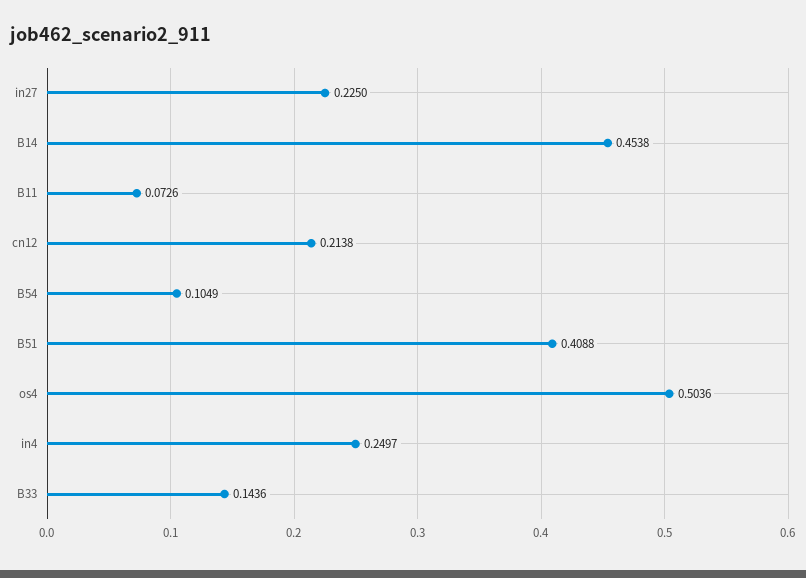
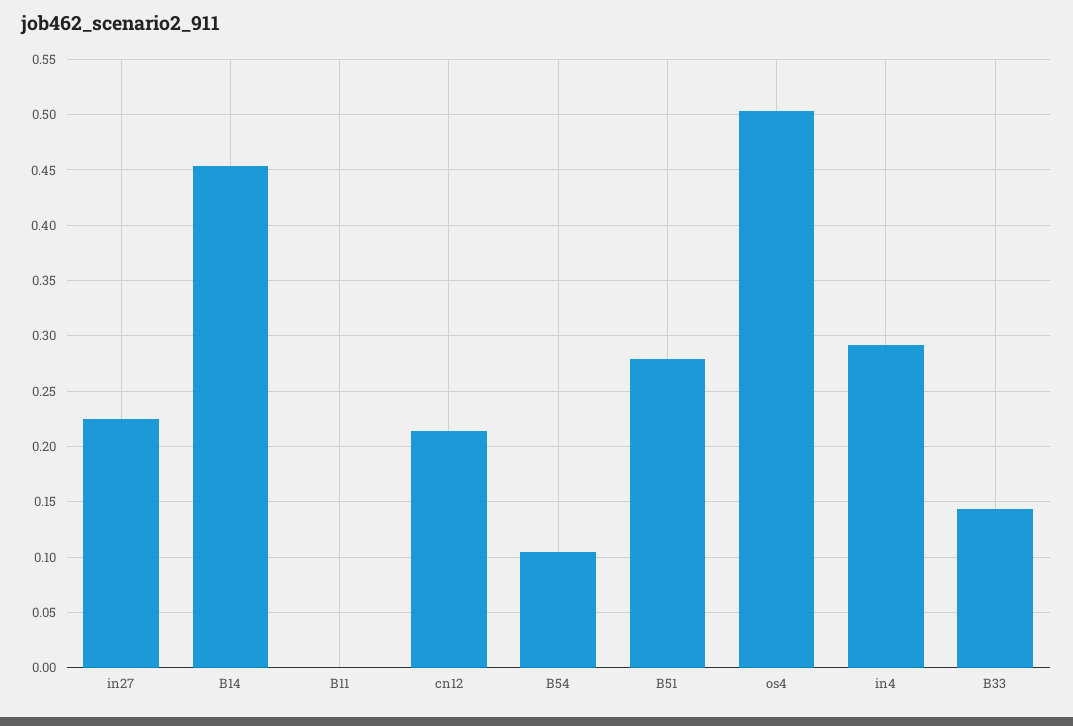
  {
    "in27": 0.225,
    "B14": 0.4538,
-   "B11": 0.0726,
+   "B11": 0,
    "cn12": 0.2138,
    "B54": 0.1049,
-   "B51": 0.4088,
+   "B51": 0.28,
    "os4": 0.5036,
-   "in4": 0.2497,
+   "in4": 0.29,
    "B33": 0.1436
  }

